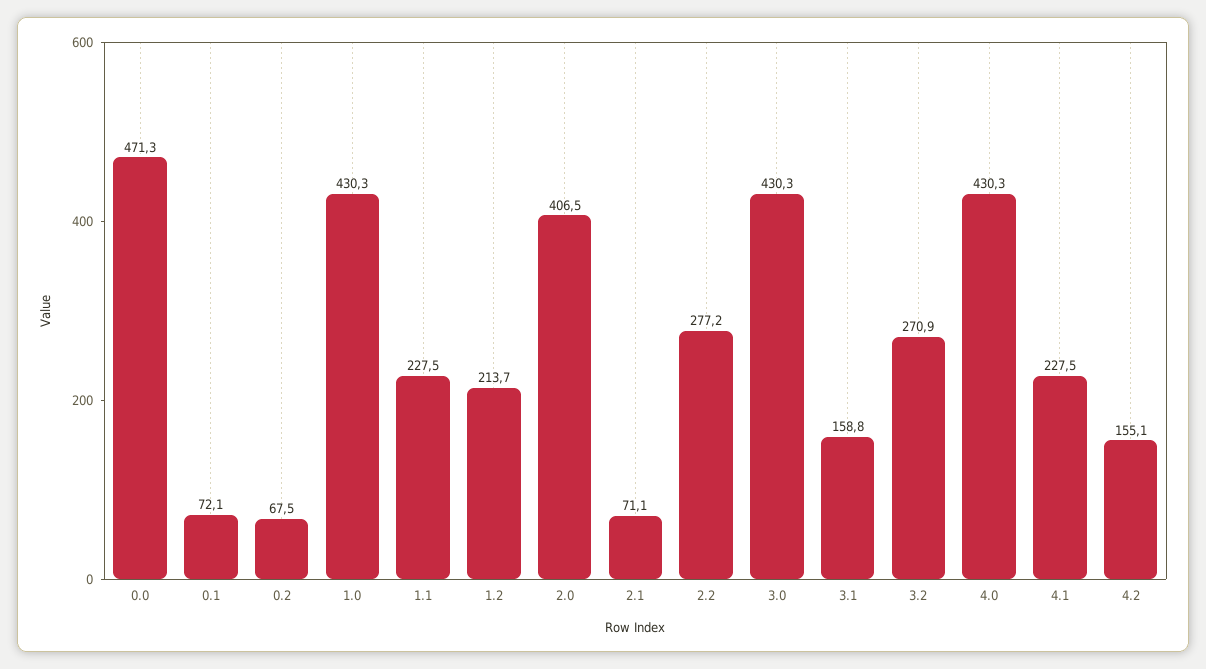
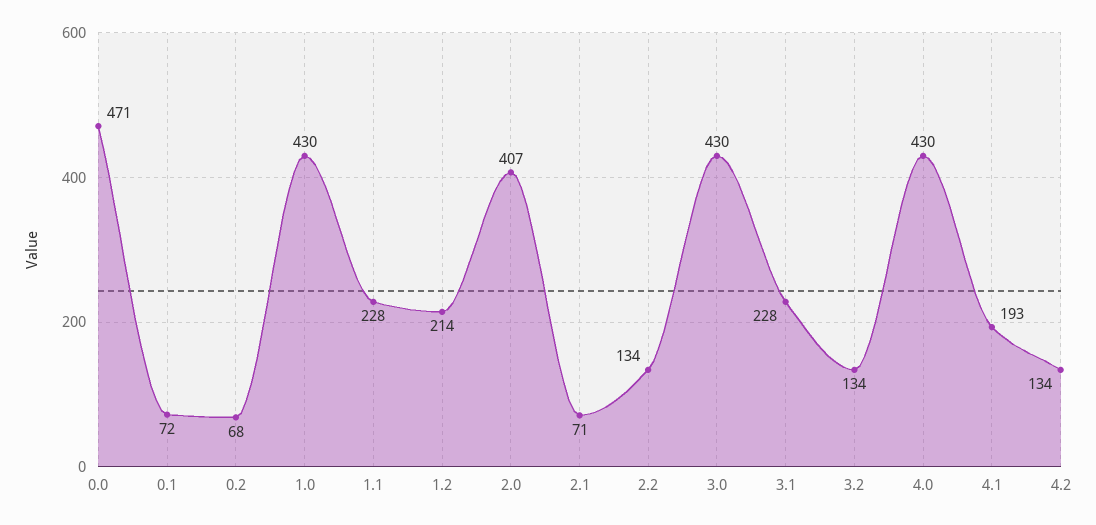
  {
    "0.0": 471.3,
    "0.1": 72.1,
    "0.2": 67.5,
    "1.0": 430.3,
    "1.1": 227.5,
    "1.2": 213.7,
    "2.0": 406.5,
    "2.1": 71.1,
-   "2.2": 277.2,
+   "2.2": 134,
    "3.0": 430.3,
-   "3.1": 158.8,
+   "3.1": 228,
-   "3.2": 270.9,
+   "3.2": 134,
    "4.0": 430.3,
-   "4.1": 227.5,
+   "4.1": 193,
-   "4.2": 155.1
+   "4.2": 134
  }

